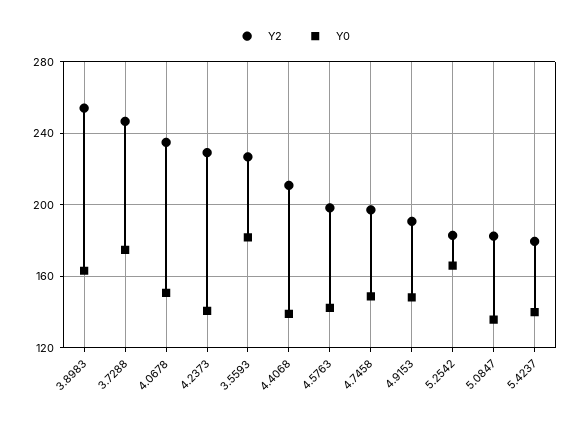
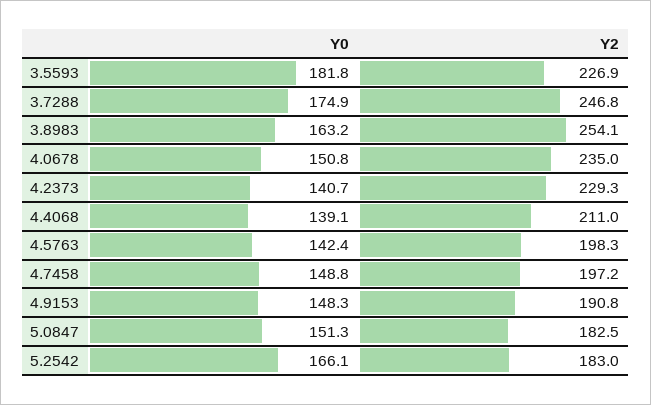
  {
    "Y2": {
      "3.8983": 254.1,
      "3.7288": 246.8,
      "4.0678": 235,
      "4.2373": 229.3,
      "3.5593": 226.9,
      "4.4068": 211,
      "4.5763": 198.3,
      "4.7458": 197.2,
      "4.9153": 190.8,
      "5.2542": 183,
-     "5.0847": 182.5,
+     "5.0847": 182.5
-     "5.4237": 180
    },
    "Y0": {
      "3.8983": 163.2,
      "3.7288": 174.9,
      "4.0678": 150.8,
      "4.2373": 140.7,
      "3.5593": 181.8,
      "4.4068": 139.1,
      "4.5763": 142.4,
      "4.7458": 148.8,
      "4.9153": 148.3,
      "5.2542": 166.1,
-     "5.0847": 135,
+     "5.0847": 151.3
-     "5.4237": 140
    }
  }

